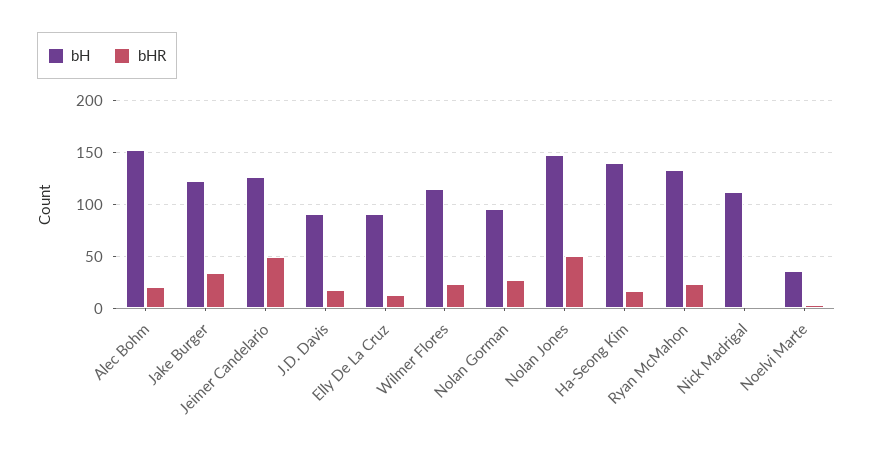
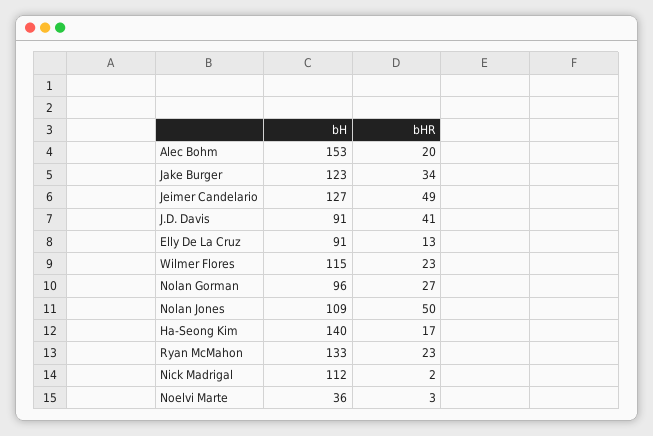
  {
    "bH": {
      "Alec Bohm": 153,
      "Jake Burger": 123,
      "Jeimer Candelario": 127,
      "J.D. Davis": 91,
      "Elly De La Cruz": 91,
      "Wilmer Flores": 115,
      "Nolan Gorman": 96,
-     "Nolan Jones": 150,
+     "Nolan Jones": 109,
      "Ha-Seong Kim": 140,
      "Ryan McMahon": 133,
      "Nick Madrigal": 112,
      "Noelvi Marte": 36
    },
    "bHR": {
      "Alec Bohm": 20,
      "Jake Burger": 34,
      "Jeimer Candelario": 49,
-     "J.D. Davis": 20,
+     "J.D. Davis": 41,
      "Elly De La Cruz": 13,
      "Wilmer Flores": 23,
      "Nolan Gorman": 27,
      "Nolan Jones": 50,
      "Ha-Seong Kim": 17,
      "Ryan McMahon": 23,
      "Nick Madrigal": 2,
      "Noelvi Marte": 3
    }
  }

